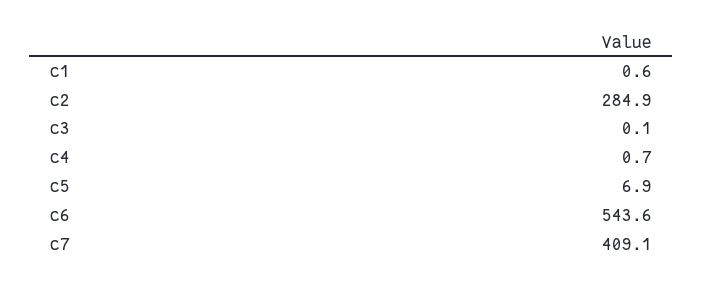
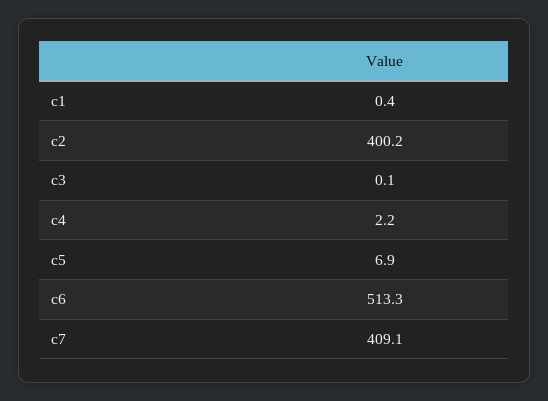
  {
-   "c1": 0.6,
+   "c1": 0.4,
-   "c2": 284.9,
+   "c2": 400.2,
    "c3": 0.1,
-   "c4": 0.7,
+   "c4": 2.2,
    "c5": 6.9,
-   "c6": 543.6,
+   "c6": 513.3,
    "c7": 409.1
  }

